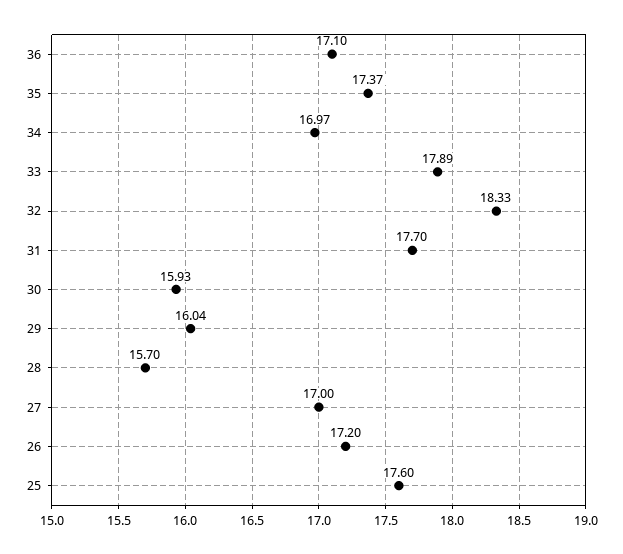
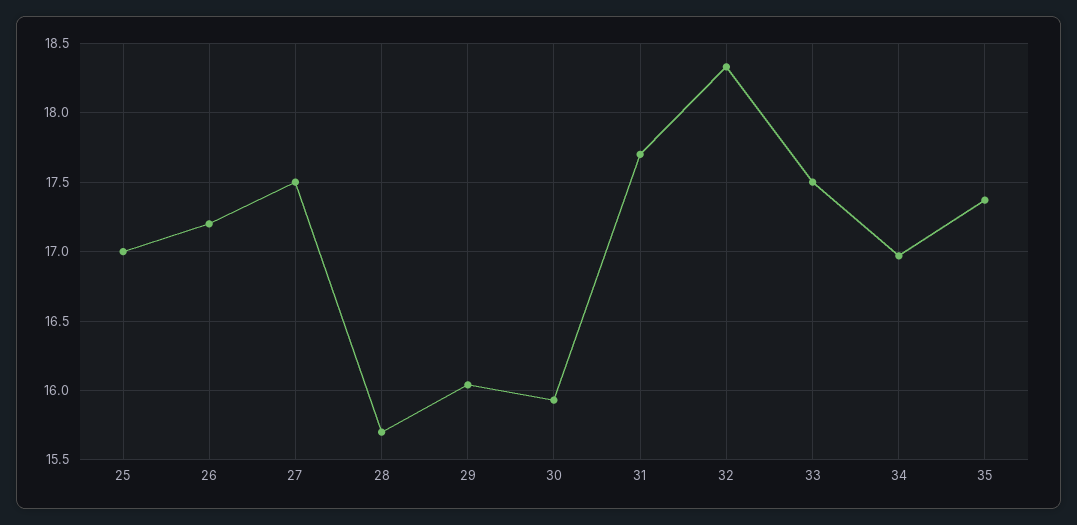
  {
-   "36": 17.1,
    "35": 17.37,
    "34": 16.97,
-   "33": 17.89,
+   "33": 17.5,
    "32": 18.33,
    "31": 17.7,
    "30": 15.93,
    "29": 16.04,
    "28": 15.7,
-   "27": 17,
+   "27": 17.5,
    "26": 17.2,
-   "25": 17.6
+   "25": 17
  }

